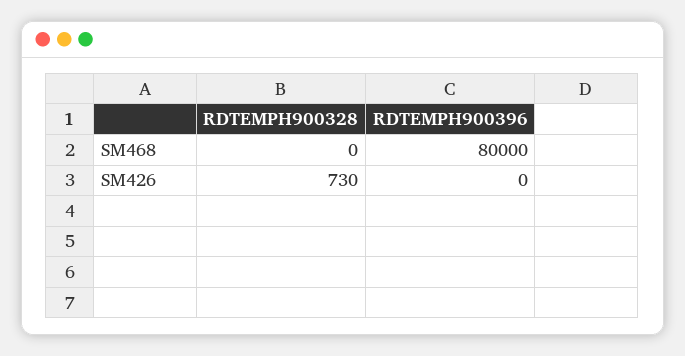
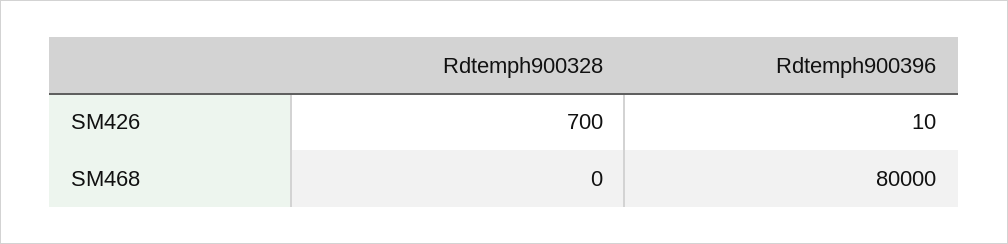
  {
    "RDTEMPH900328": {
      "SM468": 0,
-     "SM426": 730
+     "SM426": 700
    },
    "RDTEMPH900396": {
      "SM468": 80000,
-     "SM426": 0
+     "SM426": 10
    }
  }

